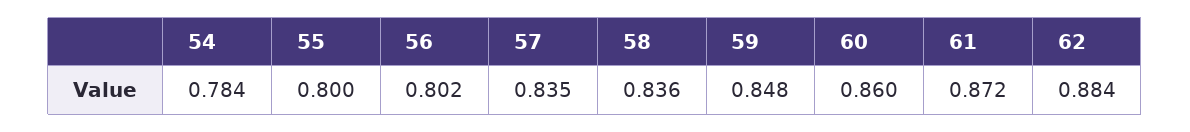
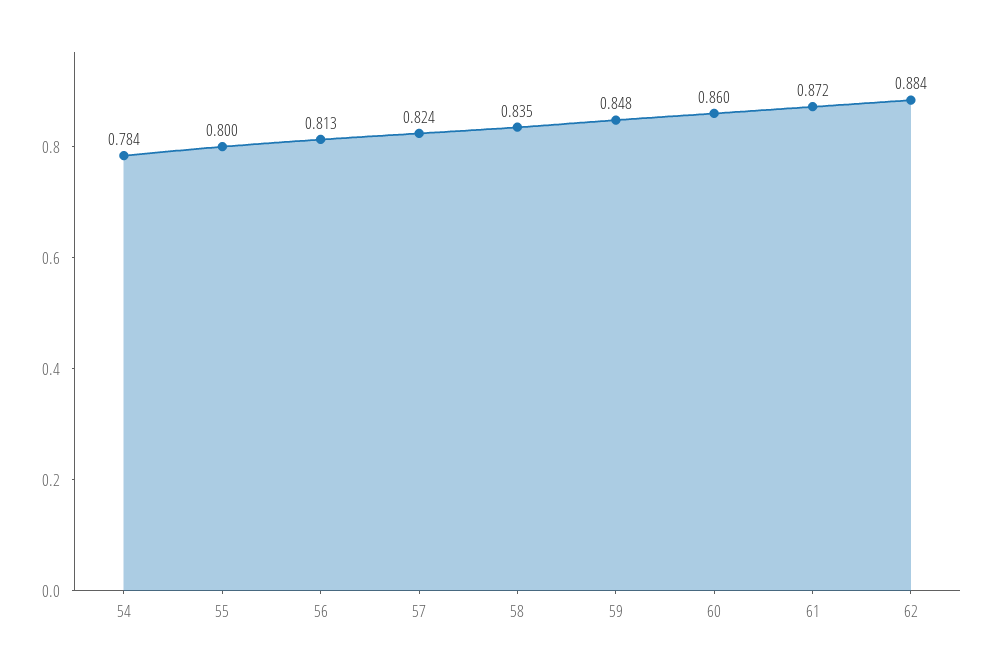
  {
    "54": 0.784,
    "55": 0.8,
-   "56": 0.802,
+   "56": 0.813,
-   "57": 0.835,
+   "57": 0.824,
-   "58": 0.836,
+   "58": 0.835,
    "59": 0.848,
    "60": 0.86,
    "61": 0.872,
    "62": 0.884
  }

